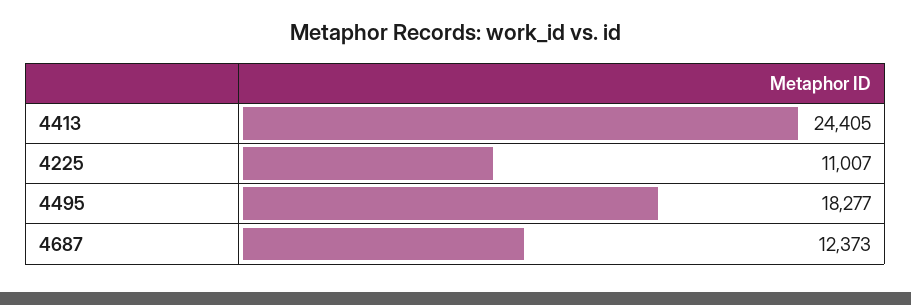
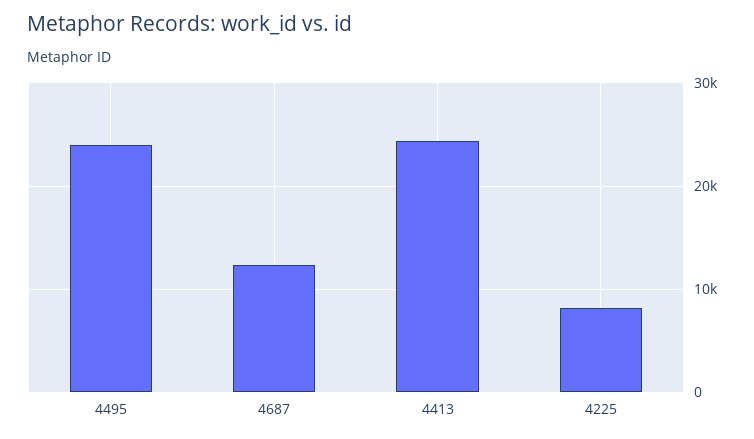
  {
    "4413": 24405,
-   "4225": 11007,
+   "4225": 8000,
-   "4495": 18277,
+   "4495": 24000,
    "4687": 12373
  }

